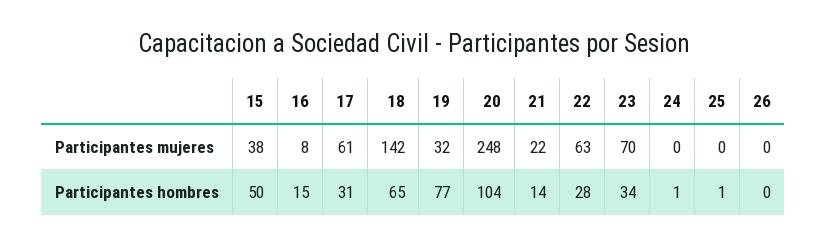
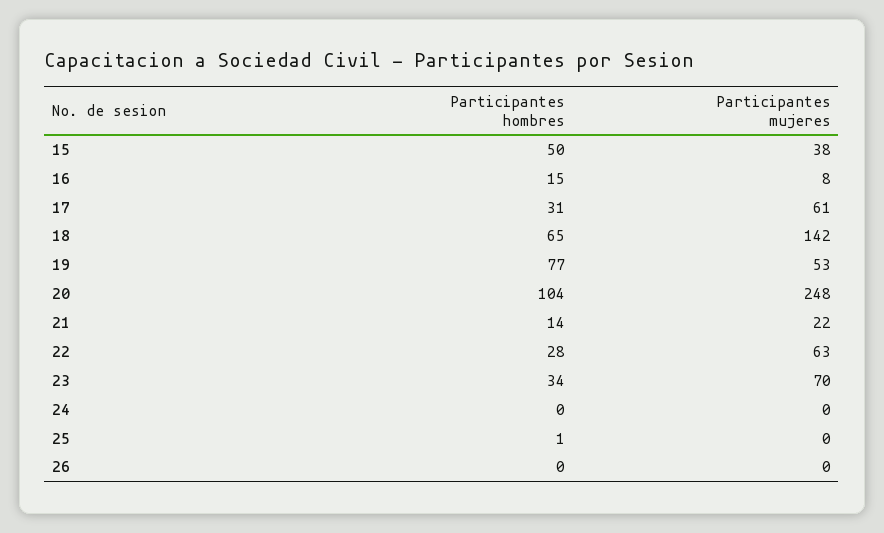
  {
    "15": {
      "Participantes mujeres": 38,
      "Participantes hombres": 50
    },
    "16": {
      "Participantes mujeres": 8,
      "Participantes hombres": 15
    },
    "17": {
      "Participantes mujeres": 61,
      "Participantes hombres": 31
    },
    "18": {
      "Participantes mujeres": 142,
      "Participantes hombres": 65
    },
    "19": {
-     "Participantes mujeres": 32,
+     "Participantes mujeres": 53,
      "Participantes hombres": 77
    },
    "20": {
      "Participantes mujeres": 248,
      "Participantes hombres": 104
    },
    "21": {
      "Participantes mujeres": 22,
      "Participantes hombres": 14
    },
    "22": {
      "Participantes mujeres": 63,
      "Participantes hombres": 28
    },
    "23": {
      "Participantes mujeres": 70,
      "Participantes hombres": 34
    },
    "24": {
      "Participantes mujeres": 0,
-     "Participantes hombres": 1
+     "Participantes hombres": 0
    },
    "25": {
      "Participantes mujeres": 0,
      "Participantes hombres": 1
    },
    "26": {
      "Participantes mujeres": 0,
      "Participantes hombres": 0
    }
  }

